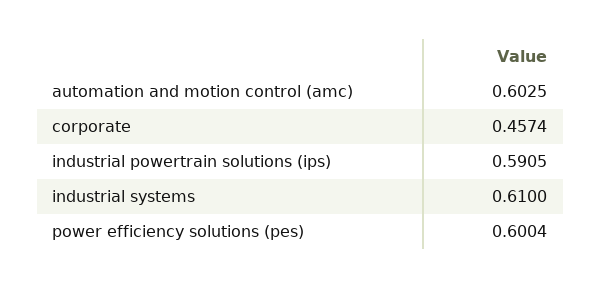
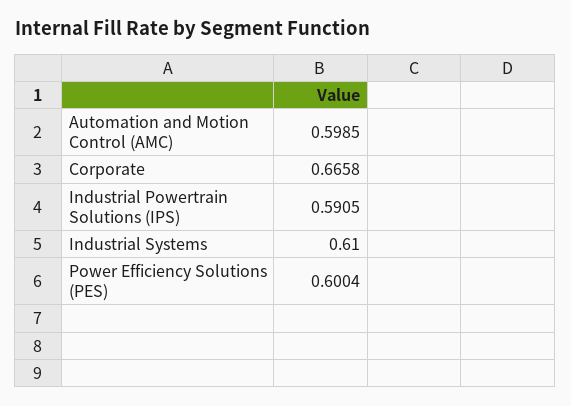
  {
-   "automation and motion control (amc)": 0.6025,
+   "automation and motion control (amc)": 0.5985,
-   "corporate": 0.4574,
+   "corporate": 0.6658,
    "industrial powertrain solutions (ips)": 0.5905,
    "industrial systems": 0.61,
    "power efficiency solutions (pes)": 0.6004
  }

